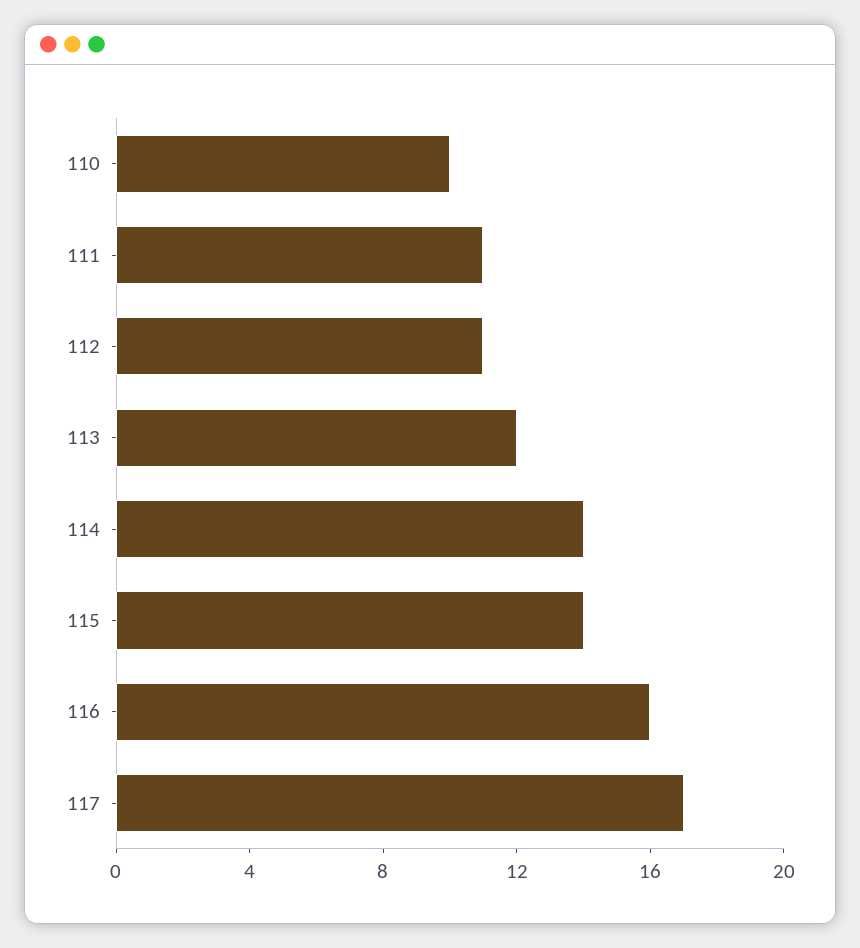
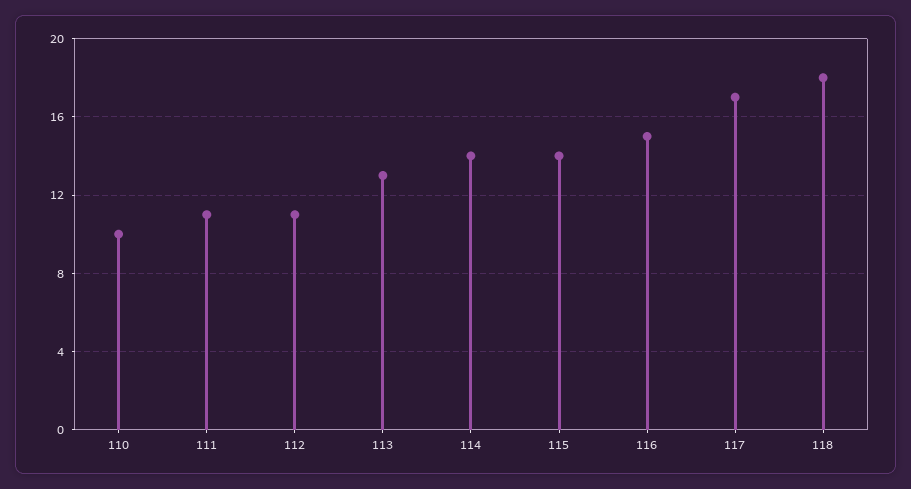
  {
    "110": 10,
    "111": 11,
    "112": 11,
-   "113": 12,
+   "113": 13,
    "114": 14,
    "115": 14,
-   "116": 16,
+   "116": 15,
-   "117": 17
+   "117": 17,
+   "118": 18
  }

